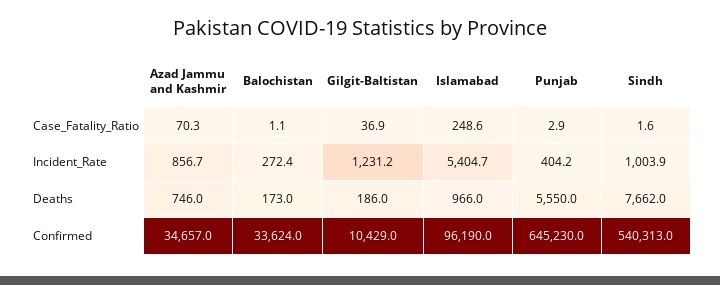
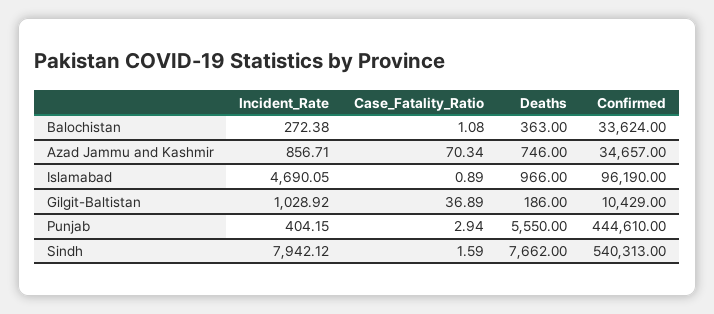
  {
    "Azad Jammu and Kashmir": {
      "Case_Fatality_Ratio": 70.34,
      "Incident_Rate": 856.71,
      "Deaths": 746,
      "Confirmed": 34657
    },
    "Balochistan": {
      "Case_Fatality_Ratio": 1.08,
      "Incident_Rate": 272.38,
-     "Deaths": 173,
+     "Deaths": 363,
      "Confirmed": 33624
    },
    "Gilgit-Baltistan": {
      "Case_Fatality_Ratio": 36.89,
-     "Incident_Rate": 1231.2,
+     "Incident_Rate": 1028.92,
      "Deaths": 186,
      "Confirmed": 10429
    },
    "Islamabad": {
-     "Case_Fatality_Ratio": 248.6,
+     "Case_Fatality_Ratio": 0.89,
-     "Incident_Rate": 5404.7,
+     "Incident_Rate": 4690.05,
      "Deaths": 966,
      "Confirmed": 96190
    },
    "Punjab": {
      "Case_Fatality_Ratio": 2.94,
      "Incident_Rate": 404.15,
      "Deaths": 5550,
-     "Confirmed": 645230
+     "Confirmed": 444610
    },
    "Sindh": {
      "Case_Fatality_Ratio": 1.59,
-     "Incident_Rate": 1003.9,
+     "Incident_Rate": 7942.12,
      "Deaths": 7662,
      "Confirmed": 540313
    }
  }

